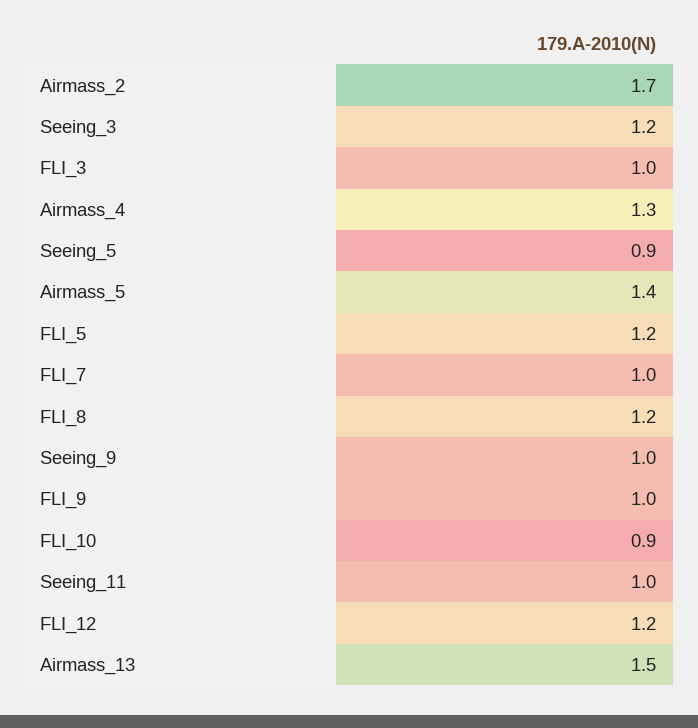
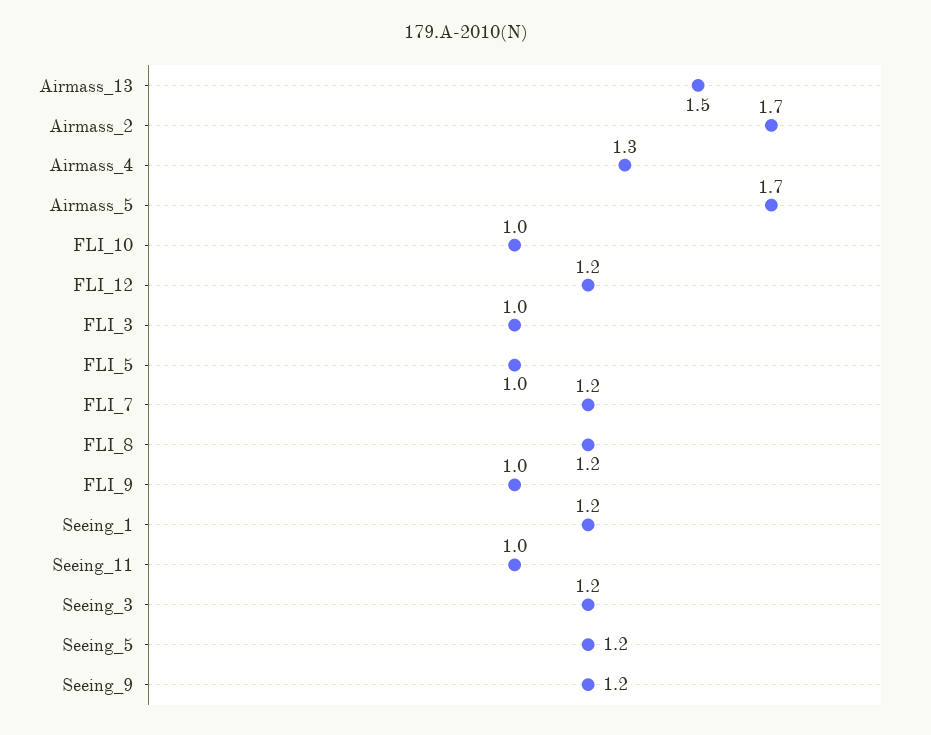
  {
    "Airmass_2": 1.7,
    "Seeing_3": 1.2,
    "FLI_3": 1,
    "Airmass_4": 1.3,
-   "Seeing_5": 0.9,
+   "Seeing_5": 1.2,
-   "Airmass_5": 1.4,
+   "Airmass_5": 1.7,
-   "FLI_5": 1.2,
+   "FLI_5": 1,
-   "FLI_7": 1,
+   "FLI_7": 1.2,
    "FLI_8": 1.2,
-   "Seeing_9": 1,
+   "Seeing_9": 1.2,
    "FLI_9": 1,
-   "FLI_10": 0.9,
+   "FLI_10": 1,
    "Seeing_11": 1,
    "FLI_12": 1.2,
-   "Airmass_13": 1.5
+   "Airmass_13": 1.5,
+   "Seeing_1": 1.2
  }

